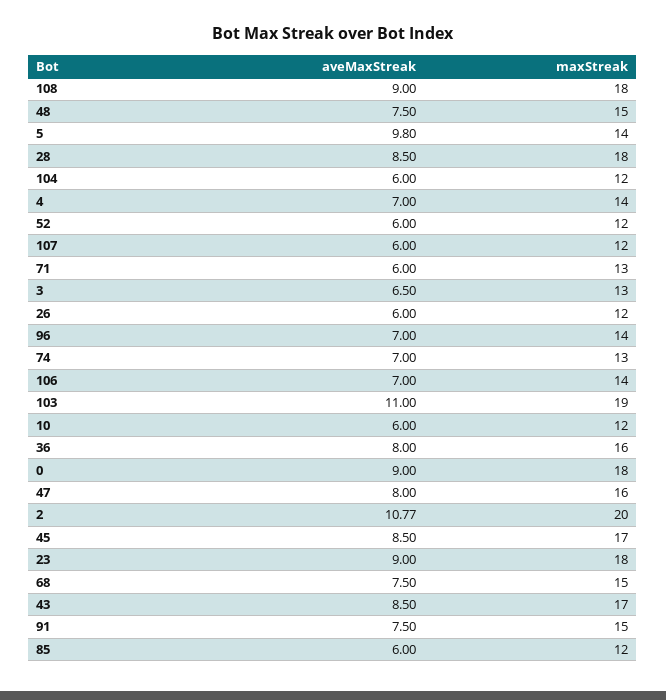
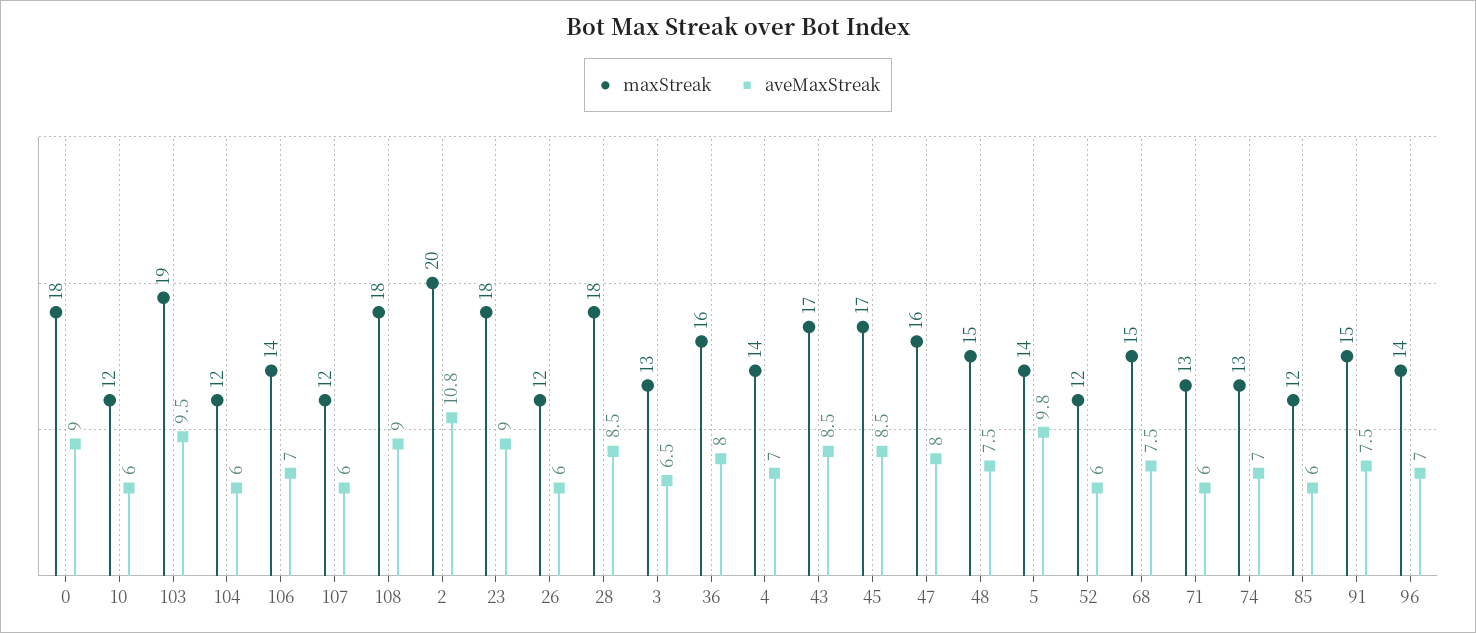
  {
    "aveMaxStreak": {
      "108": 9,
      "48": 7.5,
      "5": 9.8,
      "28": 8.5,
      "104": 6,
      "4": 7,
      "52": 6,
      "107": 6,
      "71": 6,
      "3": 6.5,
      "26": 6,
      "96": 7,
      "74": 7,
      "106": 7,
-     "103": 11,
+     "103": 9.5,
      "10": 6,
      "36": 8,
      "0": 9,
      "47": 8,
      "2": 10.77,
      "45": 8.5,
      "23": 9,
      "68": 7.5,
      "43": 8.5,
      "91": 7.5,
      "85": 6
    },
    "maxStreak": {
      "108": 18,
      "48": 15,
      "5": 14,
      "28": 18,
      "104": 12,
      "4": 14,
      "52": 12,
      "107": 12,
      "71": 13,
      "3": 13,
      "26": 12,
      "96": 14,
      "74": 13,
      "106": 14,
      "103": 19,
      "10": 12,
      "36": 16,
      "0": 18,
      "47": 16,
      "2": 20,
      "45": 17,
      "23": 18,
      "68": 15,
      "43": 17,
      "91": 15,
      "85": 12
    }
  }

